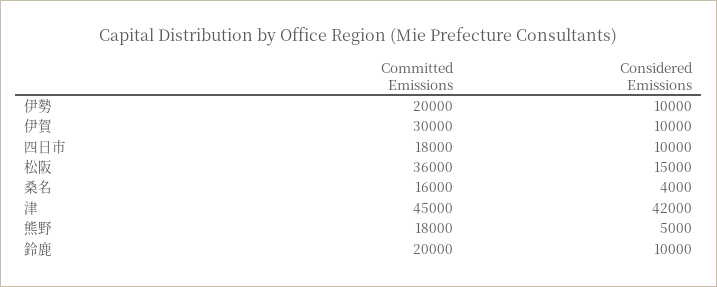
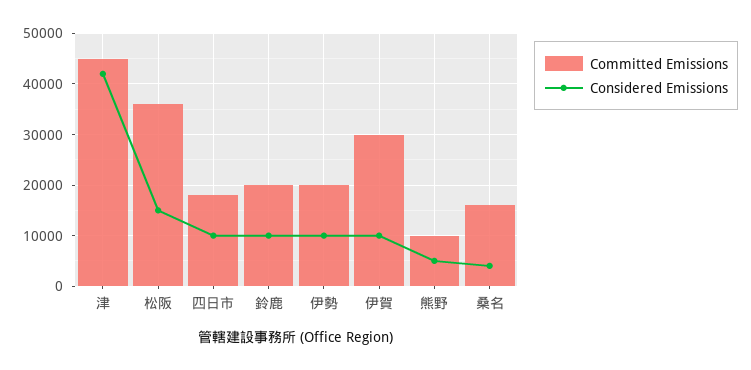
  {
    "Committed Emissions": {
      "伊勢": 20000,
      "伊賀": 30000,
      "四日市": 18000,
      "松阪": 36000,
      "桑名": 16000,
      "津": 45000,
-     "熊野": 18000,
+     "熊野": 10000,
      "鈴鹿": 20000
    },
    "Considered Emissions": {
      "伊勢": 10000,
      "伊賀": 10000,
      "四日市": 10000,
      "松阪": 15000,
      "桑名": 4000,
      "津": 42000,
      "熊野": 5000,
      "鈴鹿": 10000
    }
  }

